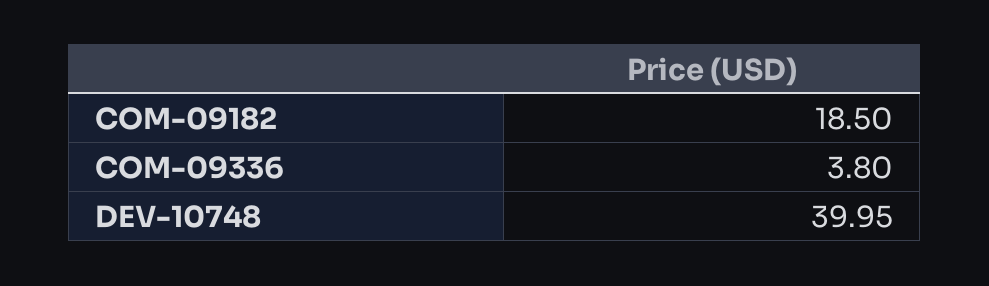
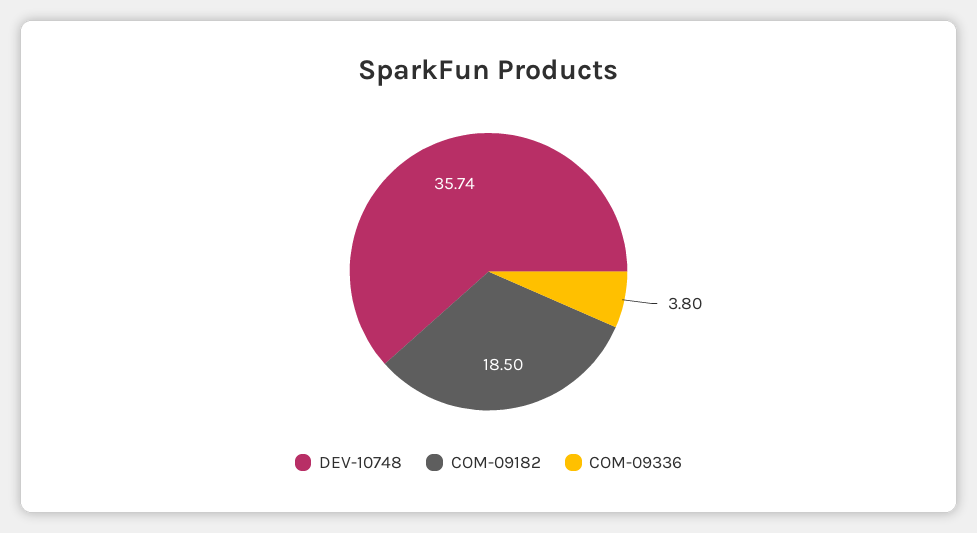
  {
    "COM-09182": 18.5,
    "COM-09336": 3.8,
-   "DEV-10748": 39.95
+   "DEV-10748": 35.74
  }

